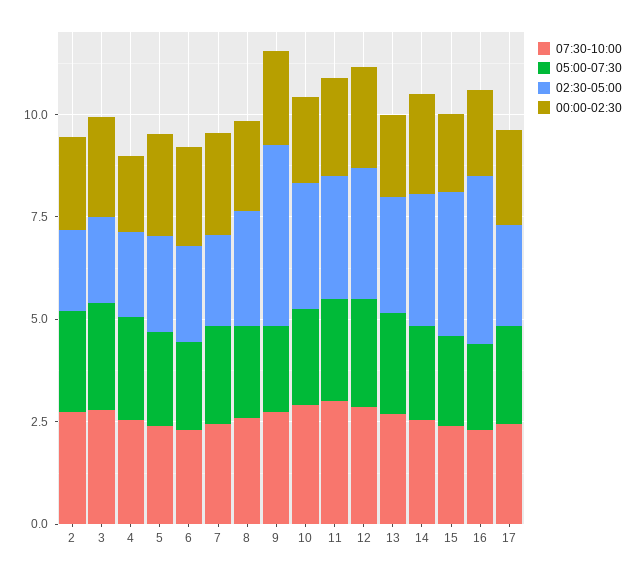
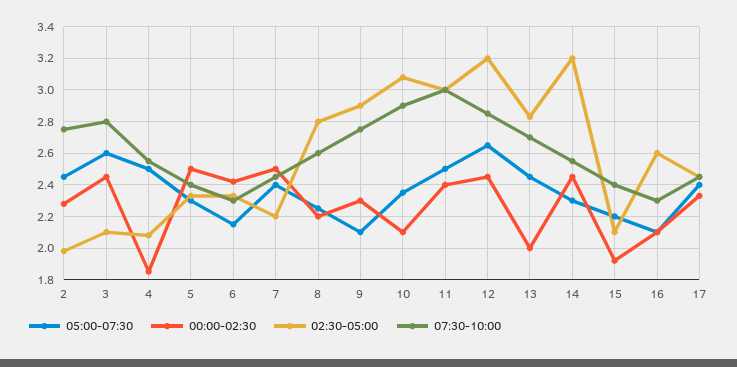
  {
    "07:30-10:00": {
      "2": 2.75,
      "3": 2.8,
      "4": 2.55,
      "5": 2.4,
      "6": 2.3,
      "7": 2.45,
      "8": 2.6,
      "9": 2.75,
      "10": 2.9,
      "11": 3,
      "12": 2.85,
      "13": 2.7,
      "14": 2.55,
      "15": 2.4,
      "16": 2.3,
      "17": 2.45
    },
    "05:00-07:30": {
      "2": 2.45,
      "3": 2.6,
      "4": 2.5,
      "5": 2.3,
      "6": 2.15,
      "7": 2.4,
      "8": 2.25,
      "9": 2.1,
      "10": 2.35,
      "11": 2.5,
      "12": 2.65,
      "13": 2.45,
      "14": 2.3,
      "15": 2.2,
      "16": 2.1,
      "17": 2.4
    },
    "02:30-05:00": {
      "2": 2,
      "3": 2.1,
      "4": 2.1,
      "5": 2.35,
      "6": 2.35,
      "7": 2.2,
      "8": 2.8,
-     "9": 4.5,
+     "9": 2.9,
      "10": 3.1,
      "11": 3,
      "12": 3.2,
      "13": 2.85,
      "14": 3.2,
-     "15": 3.5,
+     "15": 2.1,
-     "16": 4,
+     "16": 2.6,
      "17": 2.45
    },
    "00:00-02:30": {
      "2": 2.3,
      "3": 2.45,
      "4": 1.85,
      "5": 2.5,
      "6": 2.4,
      "7": 2.5,
      "8": 2.2,
      "9": 2.3,
      "10": 2.1,
      "11": 2.4,
      "12": 2.45,
      "13": 2,
      "14": 2.45,
      "15": 1.9,
      "16": 2.1,
      "17": 2.35
    }
  }

